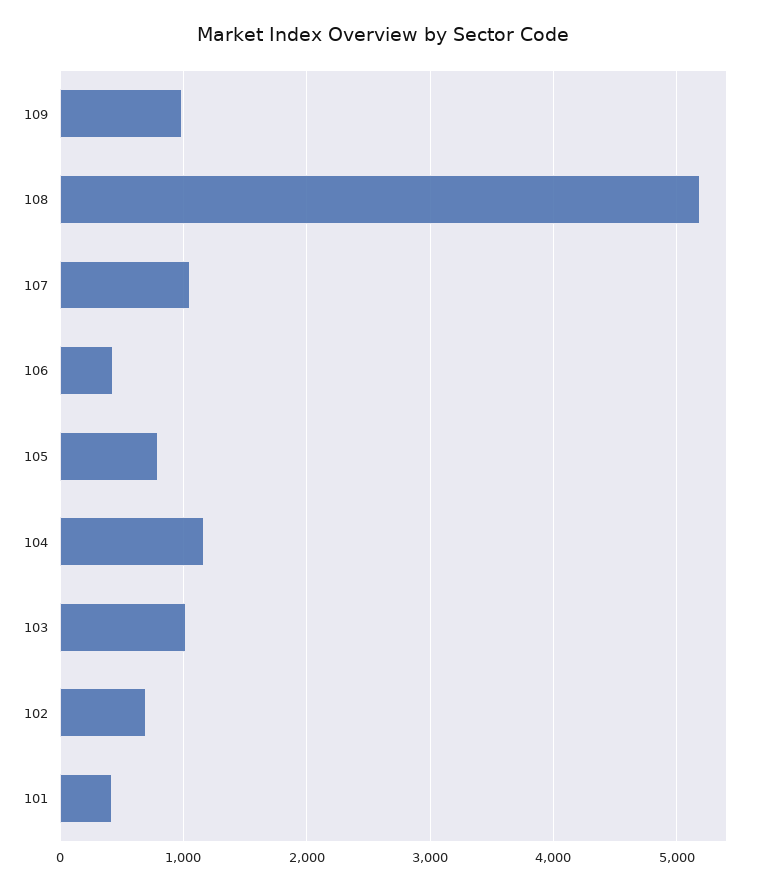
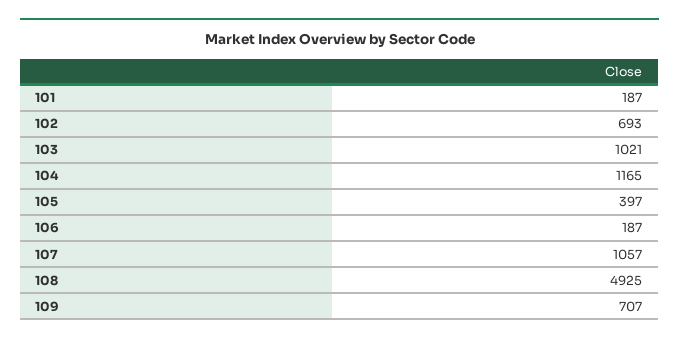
  {
-   "109": 1000,
+   "109": 707,
-   "108": 5200,
+   "108": 4925,
    "107": 1057,
-   "106": 400,
+   "106": 187,
-   "105": 800,
+   "105": 397,
    "104": 1165,
    "103": 1021,
    "102": 693,
-   "101": 400
+   "101": 187
  }

